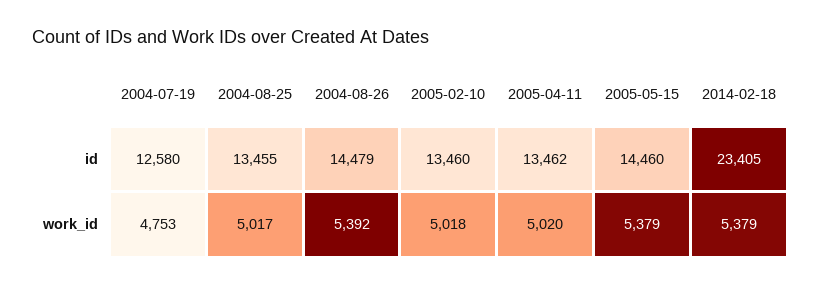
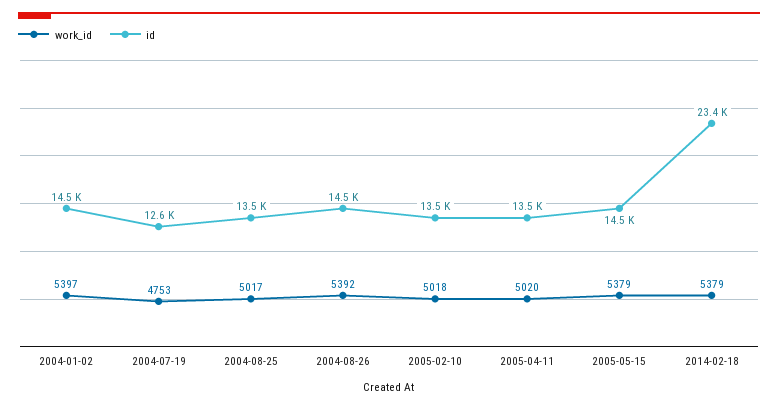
  {
    "id": {
      "2004-07-19": 12580,
      "2004-08-25": 13455,
      "2004-08-26": 14479,
      "2005-02-10": 13460,
      "2005-04-11": 13462,
      "2005-05-15": 14460,
-     "2014-02-18": 23405
+     "2014-02-18": 23405,
+     "2004-01-02": 14500
    },
    "work_id": {
      "2004-07-19": 4753,
      "2004-08-25": 5017,
      "2004-08-26": 5392,
      "2005-02-10": 5018,
      "2005-04-11": 5020,
      "2005-05-15": 5379,
-     "2014-02-18": 5379
+     "2014-02-18": 5379,
+     "2004-01-02": 5397
    }
  }

